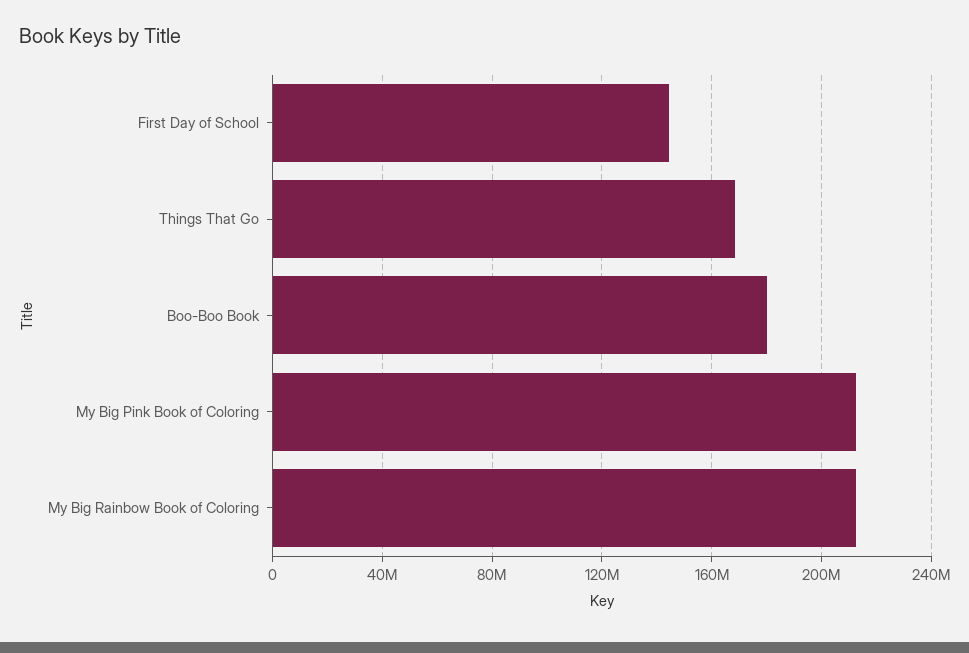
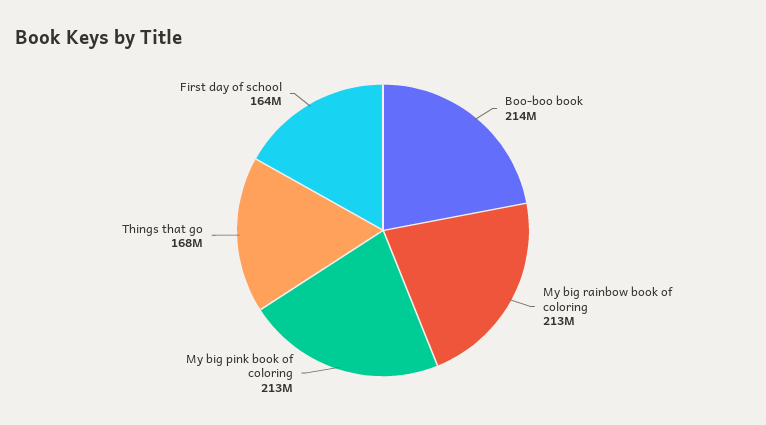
  {
-   "First Day of School": 145000000,
+   "First Day of School": 164000000,
    "Things That Go": 168000000,
-   "Boo-Boo Book": 180000000,
+   "Boo-Boo Book": 214000000,
    "My Big Pink Book of Coloring": 213000000,
    "My Big Rainbow Book of Coloring": 213000000
  }

